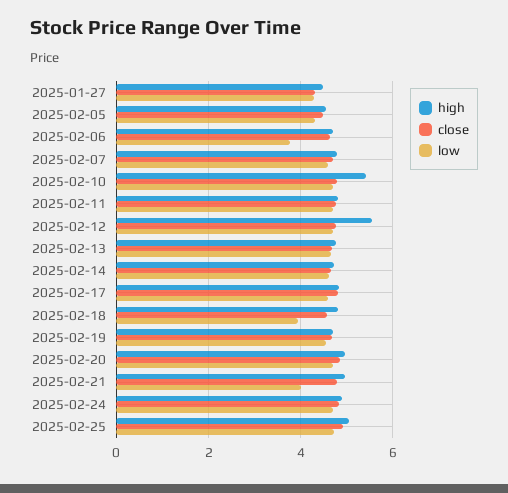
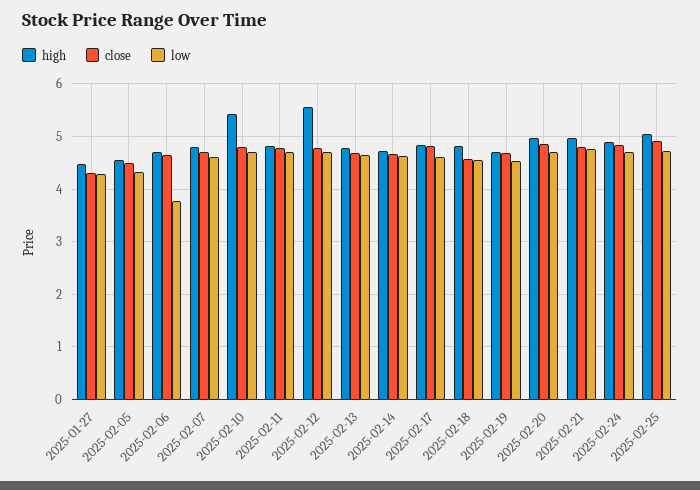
  {
    "high": {
      "2025-01-27": 4.4,
      "2025-02-05": 4.6,
      "2025-02-06": 4.8,
      "2025-02-07": 4.8,
      "2025-02-10": 5.4,
      "2025-02-11": 4.8,
      "2025-02-12": 5.6,
      "2025-02-13": 4.8,
      "2025-02-14": 4.8,
      "2025-02-17": 4.8,
      "2025-02-18": 4.8,
      "2025-02-19": 4.8,
      "2025-02-20": 5,
      "2025-02-21": 5,
      "2025-02-24": 4.8,
      "2025-02-25": 5
    },
    "close": {
      "2025-01-27": 4.4,
      "2025-02-05": 4.4,
      "2025-02-06": 4.6,
      "2025-02-07": 4.8,
      "2025-02-10": 4.8,
      "2025-02-11": 4.8,
      "2025-02-12": 4.8,
      "2025-02-13": 4.6,
      "2025-02-14": 4.6,
      "2025-02-17": 4.8,
      "2025-02-18": 4.6,
      "2025-02-19": 4.6,
      "2025-02-20": 4.8,
      "2025-02-21": 4.8,
      "2025-02-24": 4.8,
      "2025-02-25": 5
    },
    "low": {
      "2025-01-27": 4.2,
      "2025-02-05": 4.4,
      "2025-02-06": 3.8,
      "2025-02-07": 4.6,
      "2025-02-10": 4.8,
      "2025-02-11": 4.8,
      "2025-02-12": 4.8,
      "2025-02-13": 4.6,
      "2025-02-14": 4.6,
      "2025-02-17": 4.6,
-     "2025-02-18": 4,
+     "2025-02-18": 4.6,
      "2025-02-19": 4.6,
      "2025-02-20": 4.8,
-     "2025-02-21": 4,
+     "2025-02-21": 4.8,
      "2025-02-24": 4.8,
      "2025-02-25": 4.8
    }
  }

